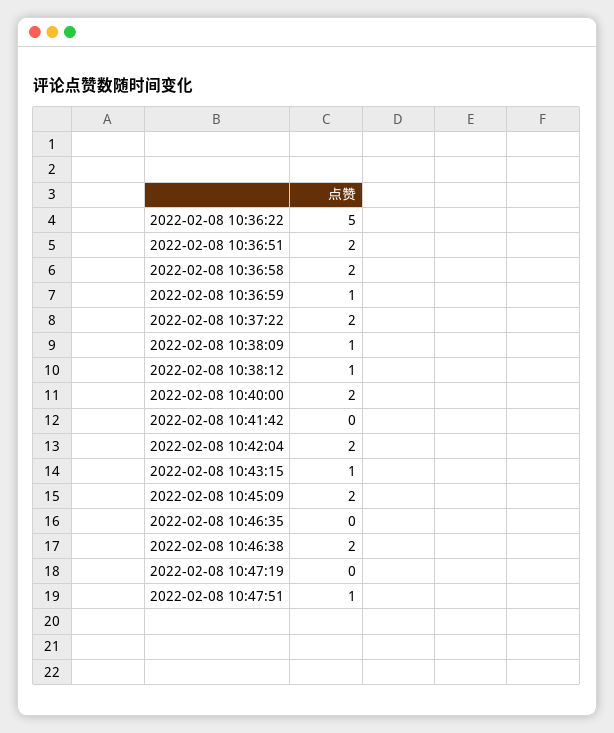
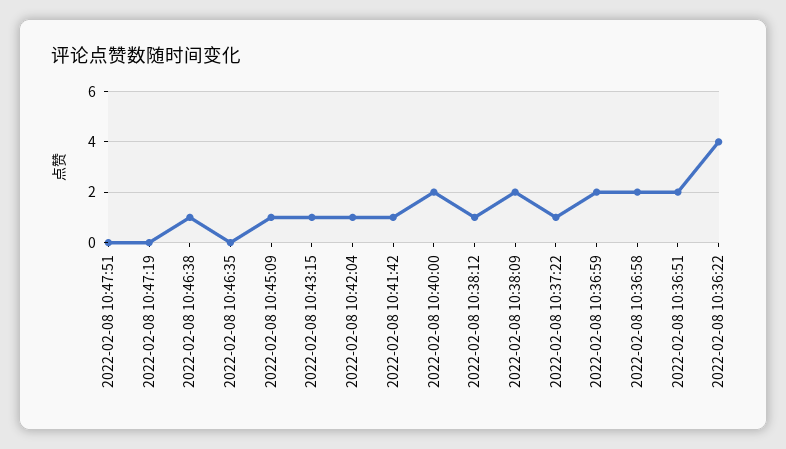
  {
-   "2022-02-08 10:36:22": 5,
+   "2022-02-08 10:36:22": 4,
    "2022-02-08 10:36:51": 2,
    "2022-02-08 10:36:58": 2,
-   "2022-02-08 10:36:59": 1,
+   "2022-02-08 10:36:59": 2,
-   "2022-02-08 10:37:22": 2,
+   "2022-02-08 10:37:22": 1,
-   "2022-02-08 10:38:09": 1,
+   "2022-02-08 10:38:09": 2,
    "2022-02-08 10:38:12": 1,
    "2022-02-08 10:40:00": 2,
-   "2022-02-08 10:41:42": 0,
+   "2022-02-08 10:41:42": 1,
-   "2022-02-08 10:42:04": 2,
+   "2022-02-08 10:42:04": 1,
    "2022-02-08 10:43:15": 1,
-   "2022-02-08 10:45:09": 2,
+   "2022-02-08 10:45:09": 1,
    "2022-02-08 10:46:35": 0,
-   "2022-02-08 10:46:38": 2,
+   "2022-02-08 10:46:38": 1,
    "2022-02-08 10:47:19": 0,
-   "2022-02-08 10:47:51": 1
+   "2022-02-08 10:47:51": 0
  }

